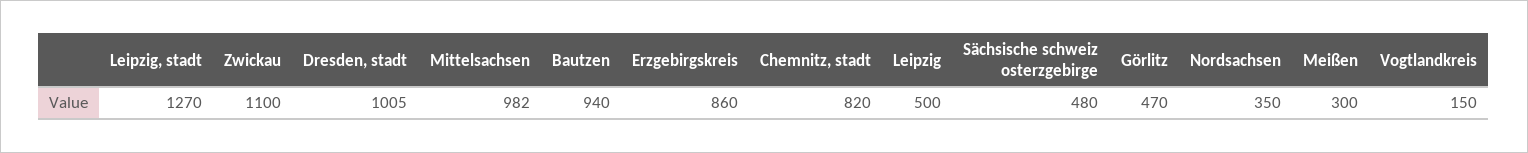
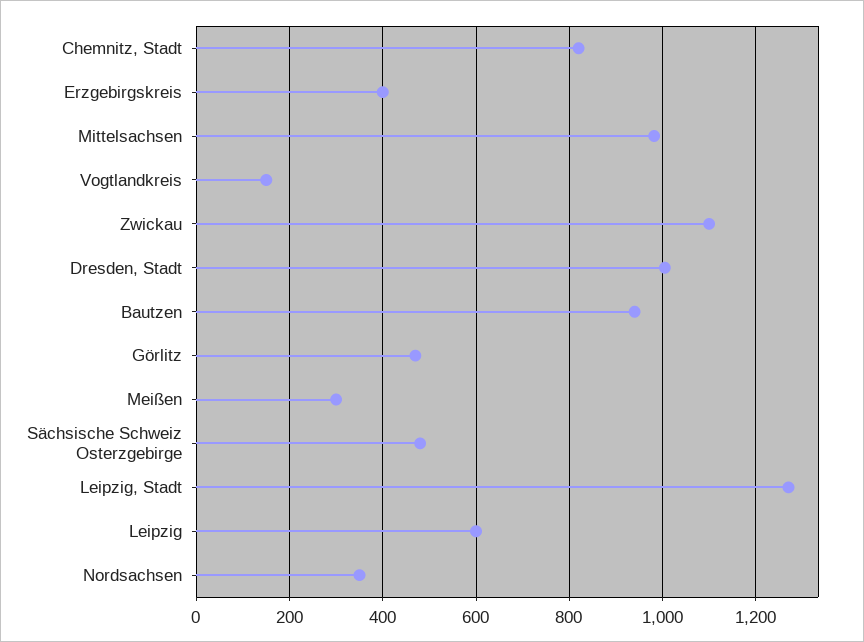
  {
    "Leipzig, stadt": 1270,
    "Zwickau": 1100,
    "Dresden, stadt": 1005,
    "Mittelsachsen": 982,
    "Bautzen": 940,
-   "Erzgebirgskreis": 860,
+   "Erzgebirgskreis": 400,
    "Chemnitz, stadt": 820,
-   "Leipzig": 500,
+   "Leipzig": 600,
    "Sächsische schweiz osterzgebirge": 480,
    "Görlitz": 470,
    "Nordsachsen": 350,
    "Meißen": 300,
    "Vogtlandkreis": 150
  }

